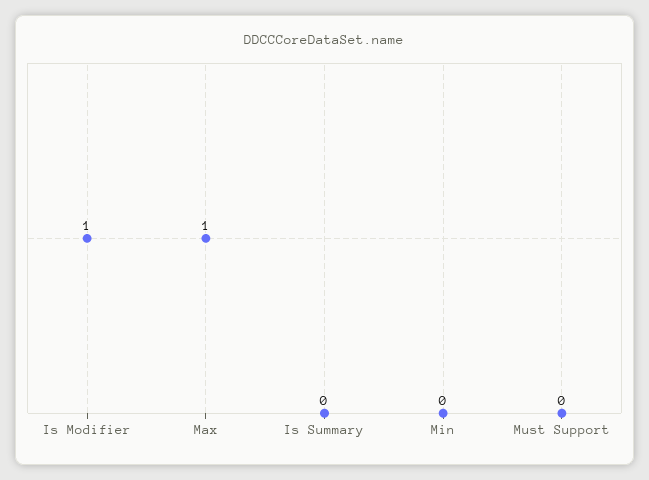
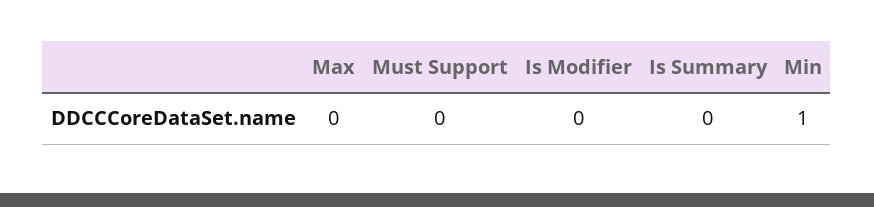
  {
-   "Is Modifier": 1,
+   "Is Modifier": 0,
-   "Max": 1,
+   "Max": 0,
    "Is Summary": 0,
-   "Min": 0,
+   "Min": 1,
    "Must Support": 0
  }

